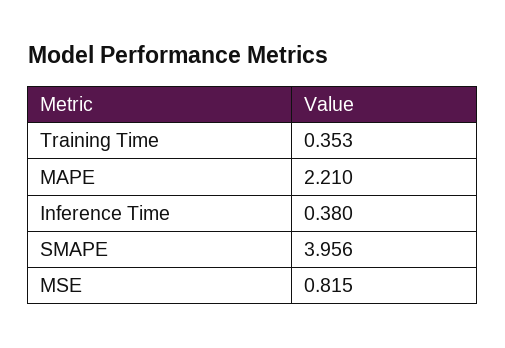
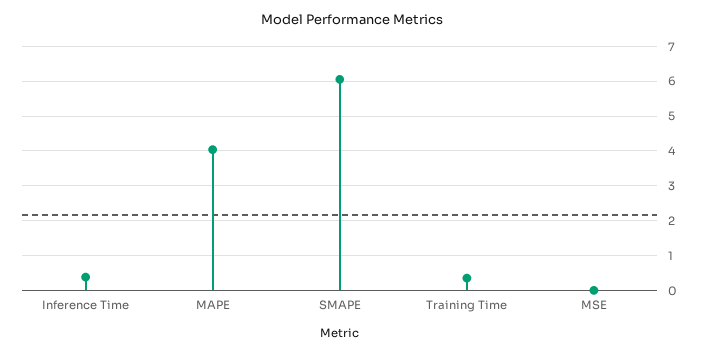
  {
    "Training Time": 0.353,
-   "MAPE": 2.21,
+   "MAPE": 4,
    "Inference Time": 0.38,
-   "SMAPE": 3.956,
+   "SMAPE": 6,
-   "MSE": 0.815
+   "MSE": 0
  }

